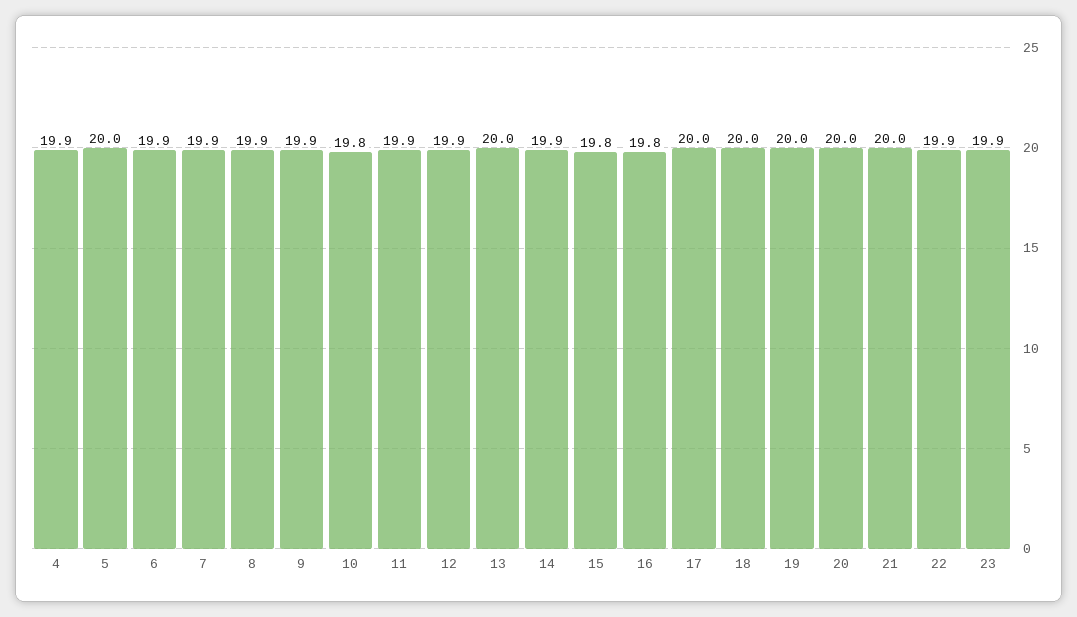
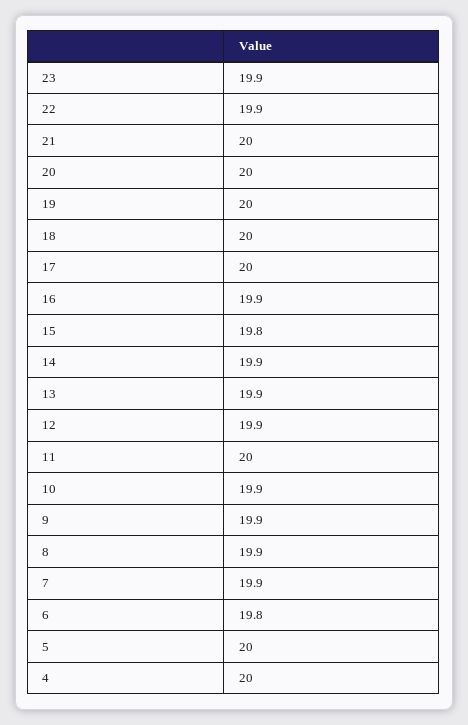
  {
-   "4": 19.9,
+   "4": 20,
    "5": 20,
-   "6": 19.9,
+   "6": 19.8,
    "7": 19.9,
    "8": 19.9,
    "9": 19.9,
-   "10": 19.8,
+   "10": 19.9,
-   "11": 19.9,
+   "11": 20,
    "12": 19.9,
-   "13": 20,
+   "13": 19.9,
    "14": 19.9,
    "15": 19.8,
-   "16": 19.8,
+   "16": 19.9,
    "17": 20,
    "18": 20,
    "19": 20,
    "20": 20,
    "21": 20,
    "22": 19.9,
    "23": 19.9
  }

